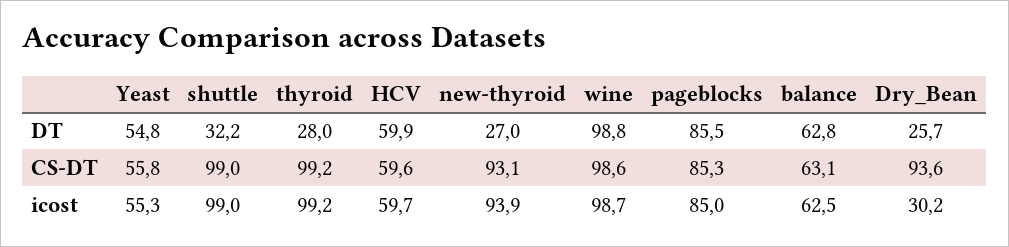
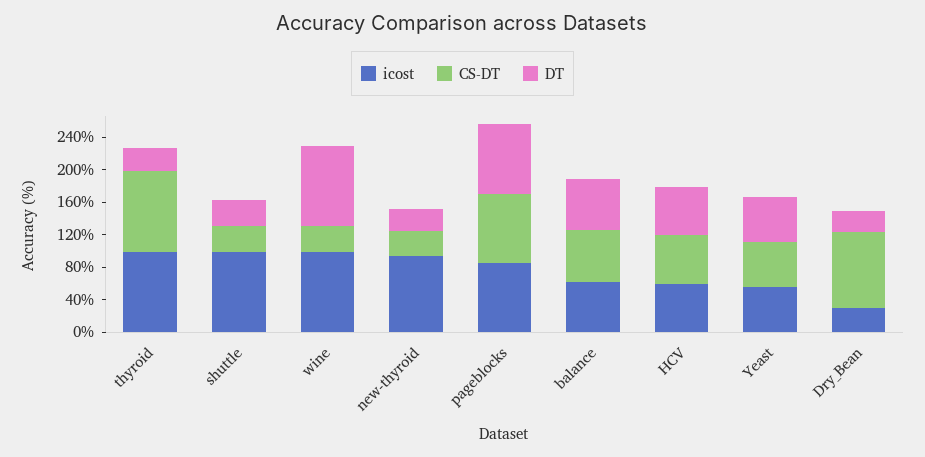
  {
    "DT": {
      "Yeast": 54.8,
      "shuttle": 32.2,
      "thyroid": 28,
      "HCV": 59.9,
      "new-thyroid": 27,
      "wine": 98.8,
      "pageblocks": 85.5,
      "balance": 62.8,
      "Dry_Bean": 25.7
    },
    "CS-DT": {
      "Yeast": 55.8,
-     "shuttle": 99,
+     "shuttle": 30,
      "thyroid": 99.2,
      "HCV": 59.6,
-     "new-thyroid": 93.1,
+     "new-thyroid": 30,
-     "wine": 98.6,
+     "wine": 30,
      "pageblocks": 85.3,
      "balance": 63.1,
      "Dry_Bean": 93.6
    },
    "icost": {
      "Yeast": 55.3,
      "shuttle": 99,
      "thyroid": 99.2,
      "HCV": 59.7,
      "new-thyroid": 93.9,
      "wine": 98.7,
      "pageblocks": 85,
      "balance": 62.5,
      "Dry_Bean": 30.2
    }
  }

